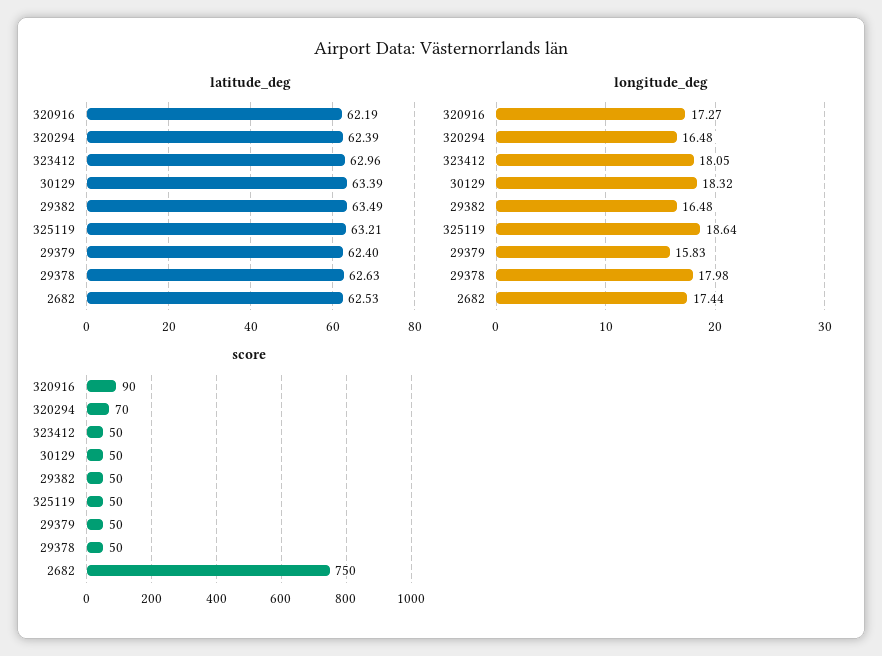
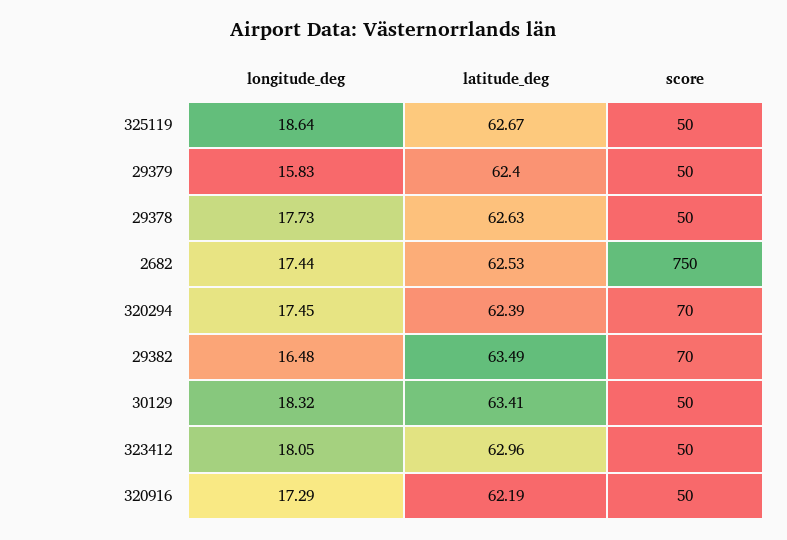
  {
    "latitude_deg": {
      "320916": 62.19,
      "320294": 62.39,
      "323412": 62.96,
-     "30129": 63.39,
+     "30129": 63.41,
      "29382": 63.49,
-     "325119": 63.21,
+     "325119": 62.67,
      "29379": 62.4,
      "29378": 62.63,
      "2682": 62.53
    },
    "longitude_deg": {
-     "320916": 17.27,
+     "320916": 17.29,
-     "320294": 16.48,
+     "320294": 17.45,
      "323412": 18.05,
      "30129": 18.32,
      "29382": 16.48,
      "325119": 18.64,
      "29379": 15.83,
-     "29378": 17.98,
+     "29378": 17.73,
      "2682": 17.44
    },
    "score": {
-     "320916": 90,
+     "320916": 50,
      "320294": 70,
      "323412": 50,
      "30129": 50,
-     "29382": 50,
+     "29382": 70,
      "325119": 50,
      "29379": 50,
      "29378": 50,
      "2682": 750
    }
  }

